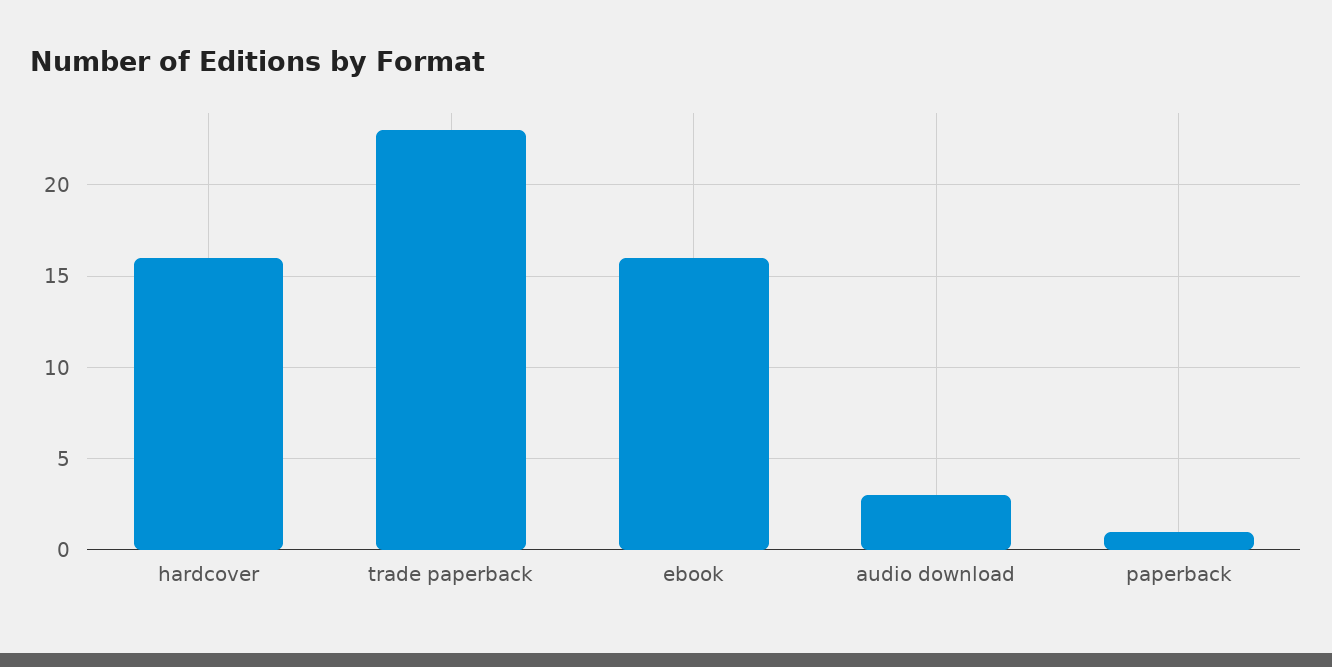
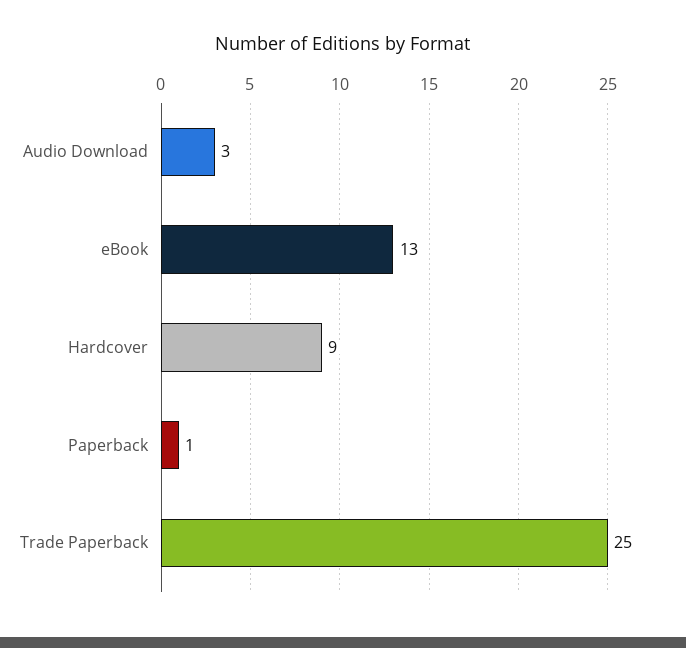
  {
-   "hardcover": 16,
+   "hardcover": 9,
-   "trade paperback": 23,
+   "trade paperback": 25,
-   "ebook": 16,
+   "ebook": 13,
    "audio download": 3,
    "paperback": 1
  }

